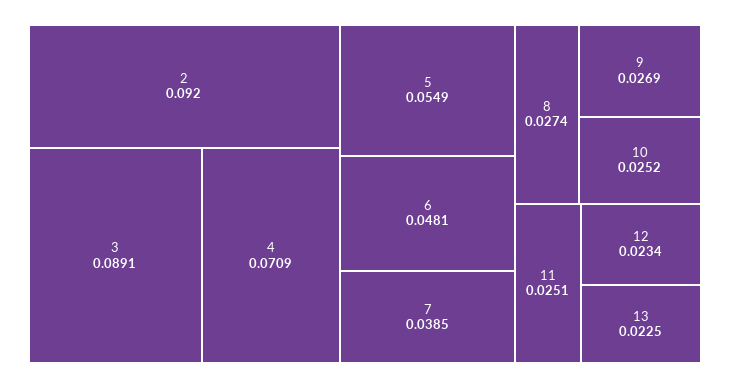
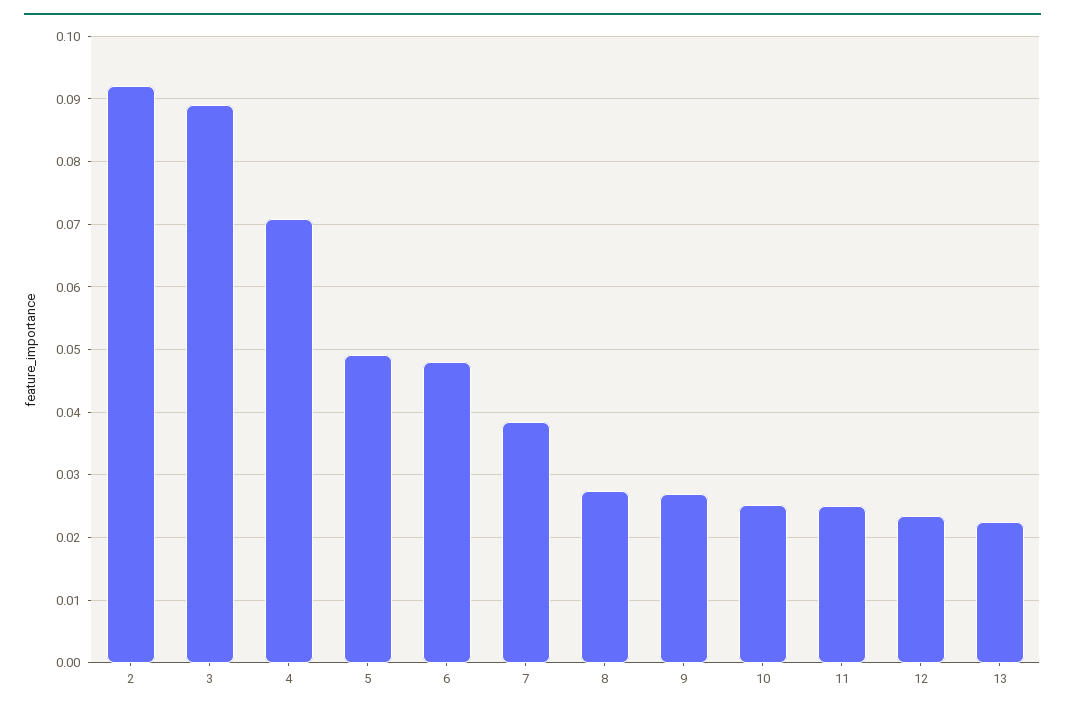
  {
    "2": 0.092,
    "3": 0.0891,
    "4": 0.0709,
-   "5": 0.0549,
+   "5": 0.049,
    "6": 0.0481,
    "7": 0.0385,
    "8": 0.0274,
    "9": 0.0269,
    "10": 0.0252,
    "11": 0.0251,
    "12": 0.0234,
    "13": 0.0225
  }

